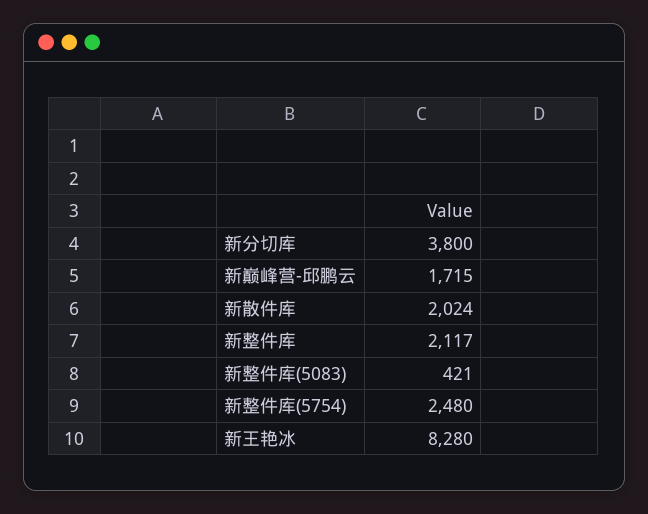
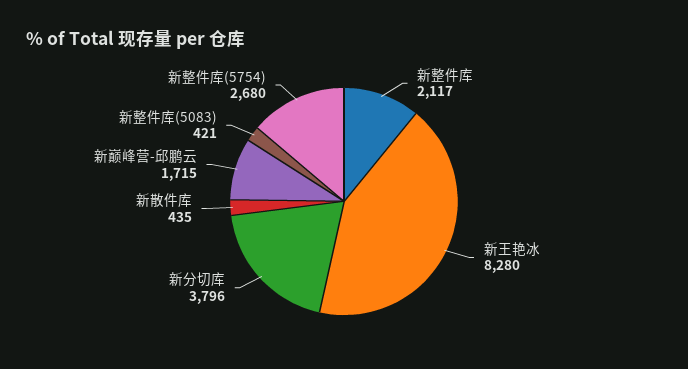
  {
-   "新分切库": 3800,
+   "新分切库": 3796,
    "新巅峰营-邱鹏云": 1715,
-   "新散件库": 2024,
+   "新散件库": 435,
    "新整件库": 2117,
    "新整件库(5083)": 421,
-   "新整件库(5754)": 2480,
+   "新整件库(5754)": 2680,
    "新王艳冰": 8280
  }

